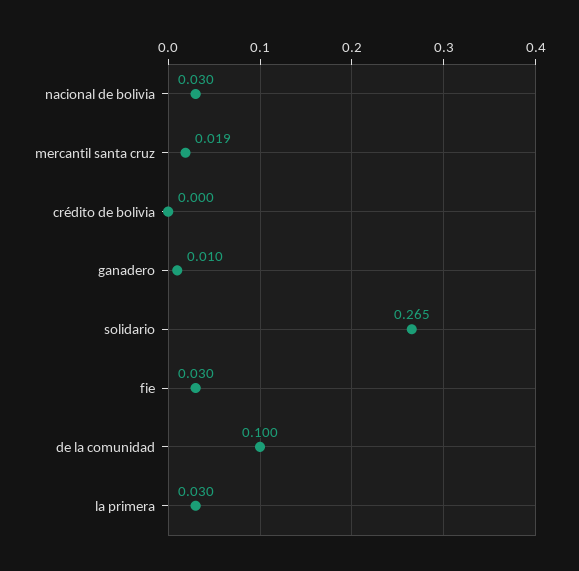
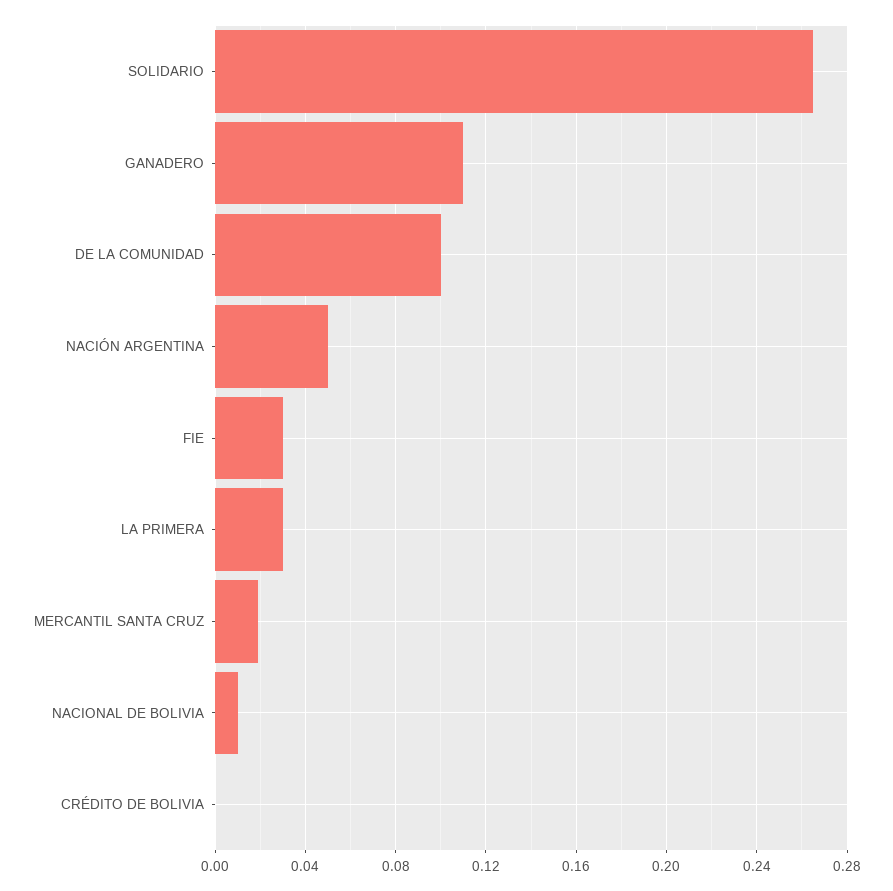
  {
-   "nacional de bolivia": 0.03,
+   "nacional de bolivia": 0.01,
    "mercantil santa cruz": 0.019,
    "crédito de bolivia": 0,
-   "ganadero": 0.01,
+   "ganadero": 0.11,
    "solidario": 0.265,
    "fie": 0.03,
    "de la comunidad": 0.1,
-   "la primera": 0.03
+   "la primera": 0.03,
+   "NACIÓN ARGENTINA": 0.05
  }

